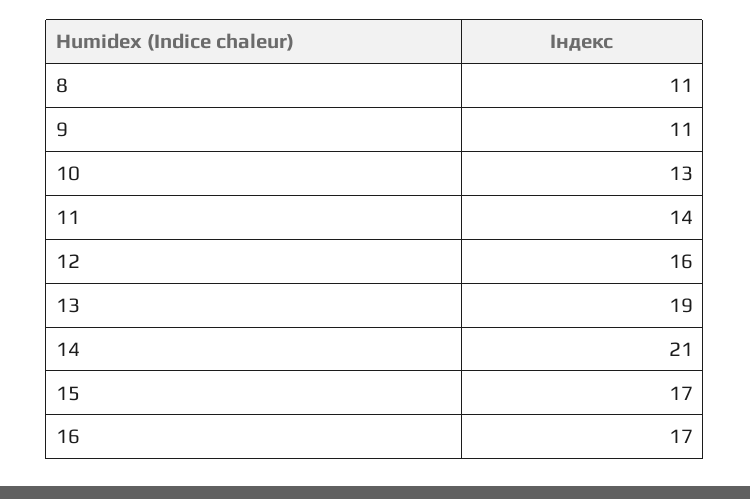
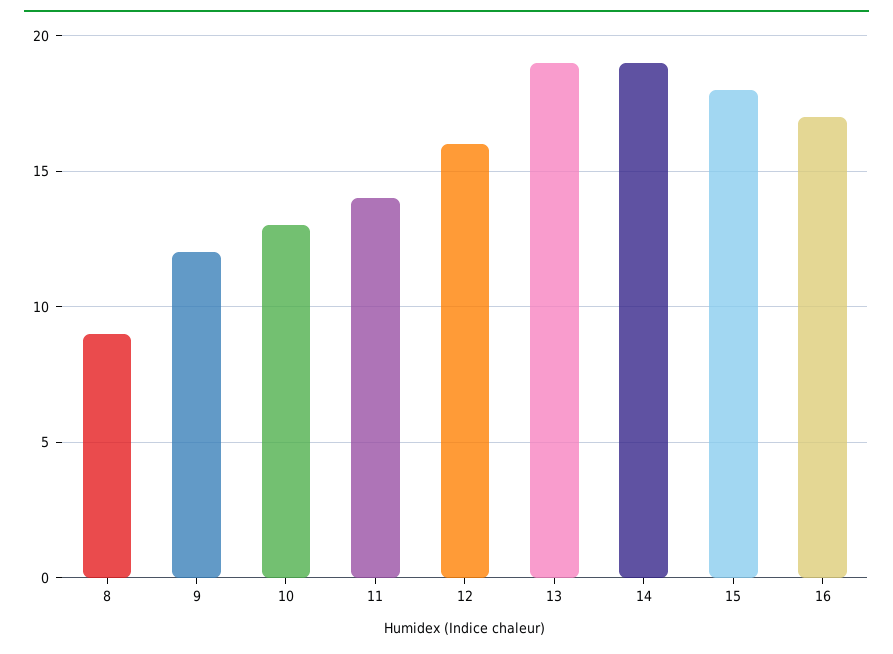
  {
-   "8": 11,
+   "8": 9,
-   "9": 11,
+   "9": 12,
    "10": 13,
    "11": 14,
    "12": 16,
    "13": 19,
-   "14": 21,
+   "14": 19,
-   "15": 17,
+   "15": 18,
    "16": 17
  }

